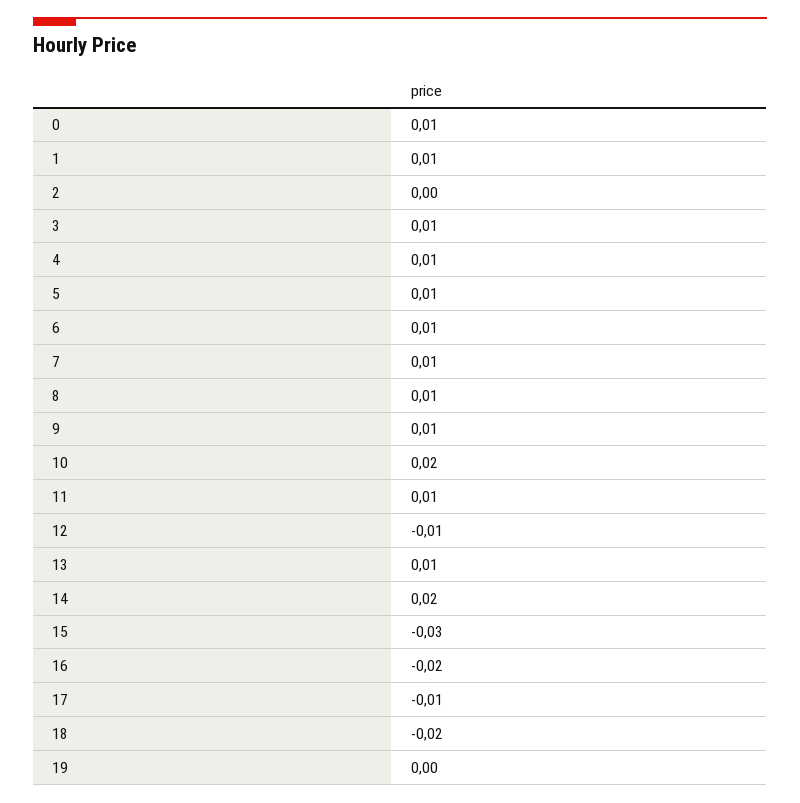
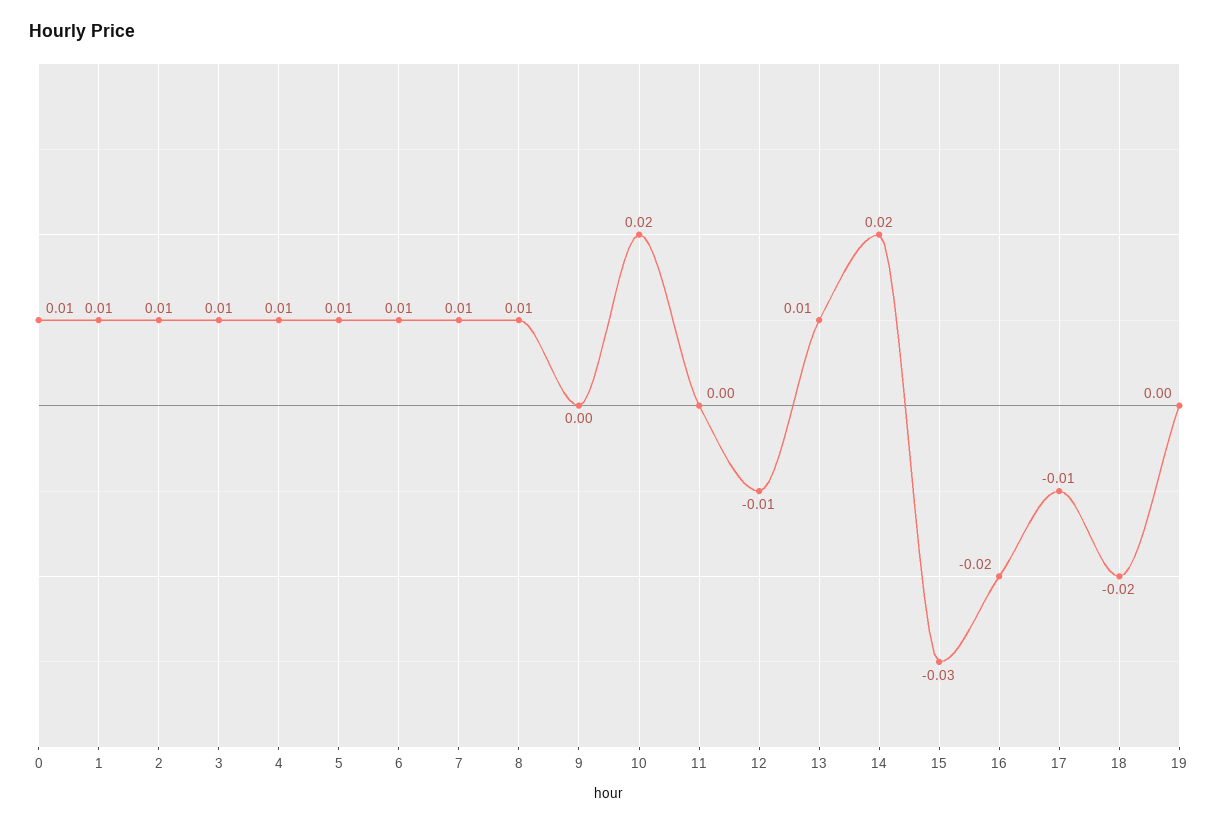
  {
    "0": 0.01,
    "1": 0.01,
-   "2": 0,
+   "2": 0.01,
    "3": 0.01,
    "4": 0.01,
    "5": 0.01,
    "6": 0.01,
    "7": 0.01,
    "8": 0.01,
-   "9": 0.01,
+   "9": 0,
    "10": 0.02,
-   "11": 0.01,
+   "11": 0,
    "12": -0.01,
    "13": 0.01,
    "14": 0.02,
    "15": -0.03,
    "16": -0.02,
    "17": -0.01,
    "18": -0.02,
    "19": 0
  }

